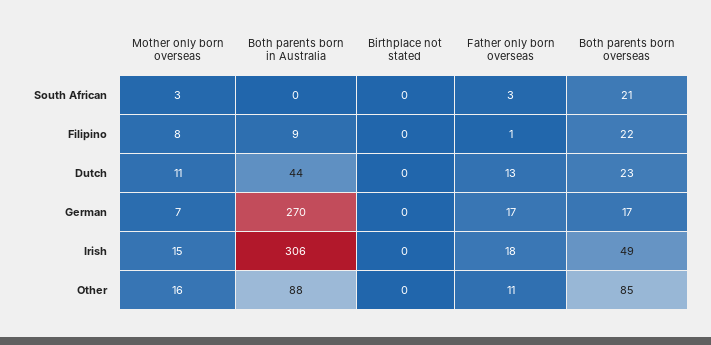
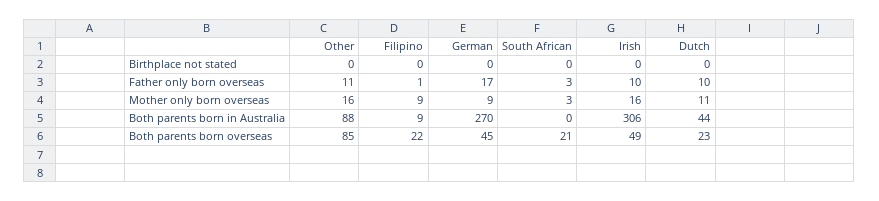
  {
    "Mother only born overseas": {
      "South African": 3,
-     "Filipino": 8,
+     "Filipino": 9,
      "Dutch": 11,
-     "German": 7,
+     "German": 9,
-     "Irish": 15,
+     "Irish": 16,
      "Other": 16
    },
    "Both parents born in Australia": {
      "South African": 0,
      "Filipino": 9,
      "Dutch": 44,
      "German": 270,
      "Irish": 306,
      "Other": 88
    },
    "Birthplace not stated": {
      "South African": 0,
      "Filipino": 0,
      "Dutch": 0,
      "German": 0,
      "Irish": 0,
      "Other": 0
    },
    "Father only born overseas": {
      "South African": 3,
      "Filipino": 1,
-     "Dutch": 13,
+     "Dutch": 10,
      "German": 17,
-     "Irish": 18,
+     "Irish": 10,
      "Other": 11
    },
    "Both parents born overseas": {
      "South African": 21,
      "Filipino": 22,
      "Dutch": 23,
-     "German": 17,
+     "German": 45,
      "Irish": 49,
      "Other": 85
    }
  }

